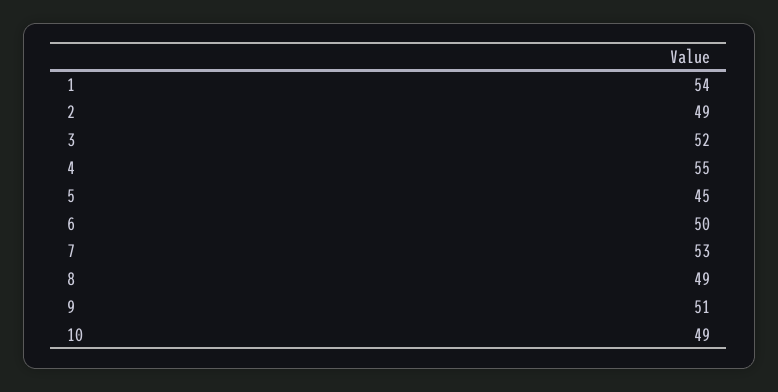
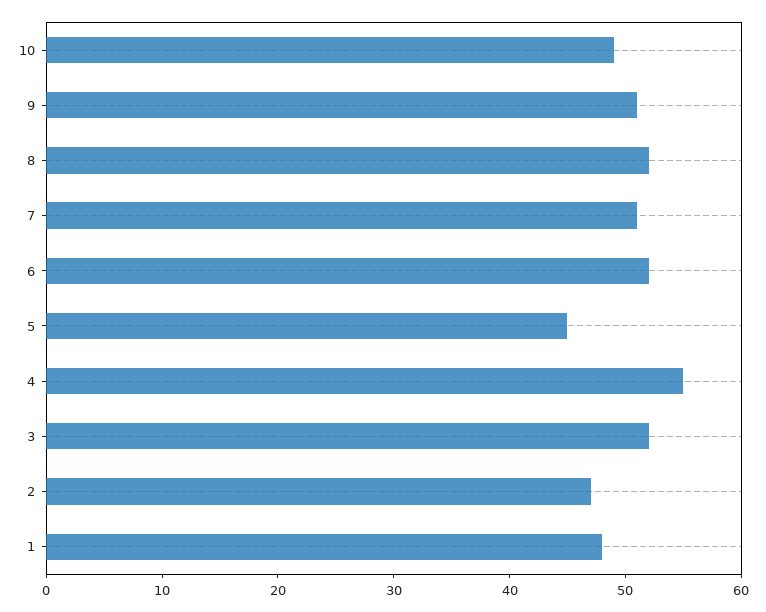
  {
-   "1": 54,
+   "1": 48,
-   "2": 49,
+   "2": 47,
    "3": 52,
    "4": 55,
    "5": 45,
-   "6": 50,
+   "6": 52,
-   "7": 53,
+   "7": 51,
-   "8": 49,
+   "8": 52,
    "9": 51,
    "10": 49
  }

